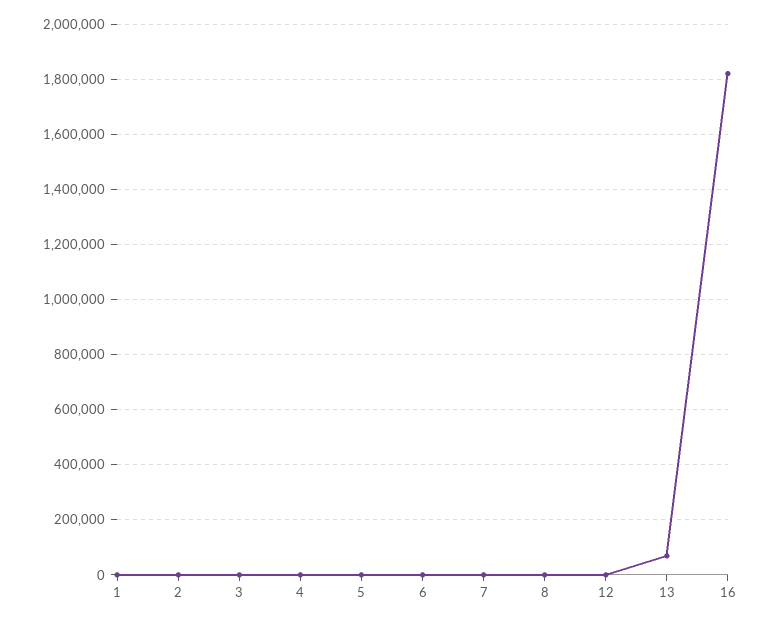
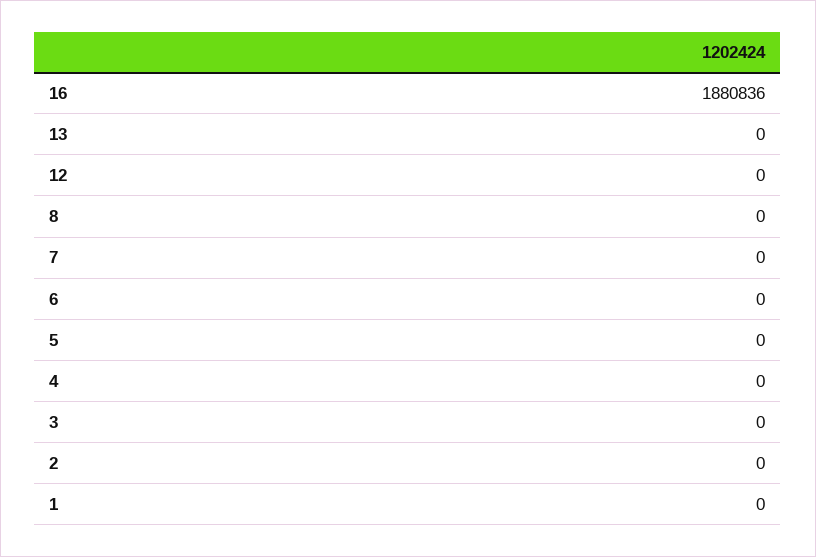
  {
    "1": 0,
    "2": 0,
    "3": 0,
    "4": 0,
    "5": 0,
    "6": 0,
    "7": 0,
    "8": 0,
    "12": 0,
-   "13": 75000,
+   "13": 0,
-   "16": 1825000
+   "16": 1880836
  }

